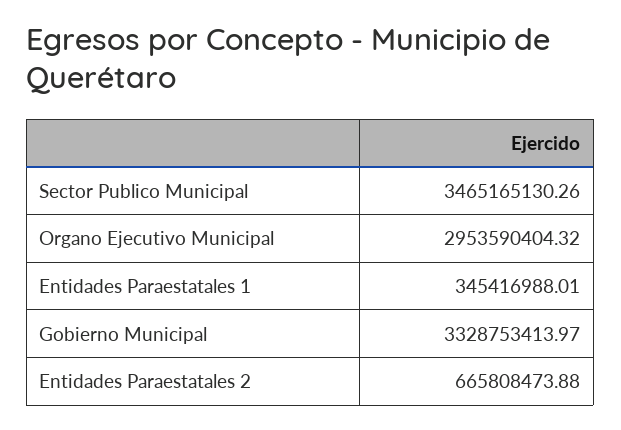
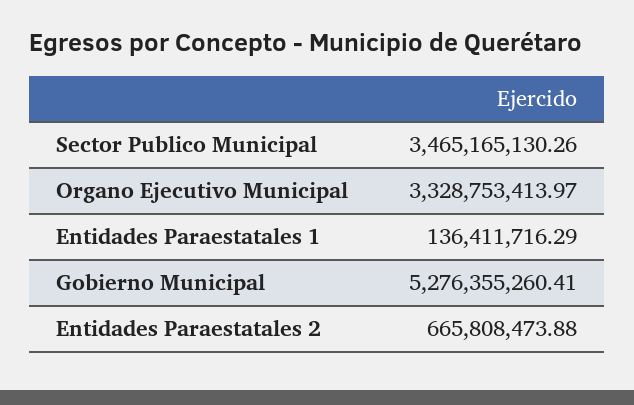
  {
    "Sector Publico Municipal": 3465165130.26,
-   "Organo Ejecutivo Municipal": 2953590404.32,
+   "Organo Ejecutivo Municipal": 3328753413.97,
-   "Entidades Paraestatales 1": 345416988.01,
+   "Entidades Paraestatales 1": 136411716.29,
-   "Gobierno Municipal": 3328753413.97,
+   "Gobierno Municipal": 5276355260.41,
    "Entidades Paraestatales 2": 665808473.88
  }

